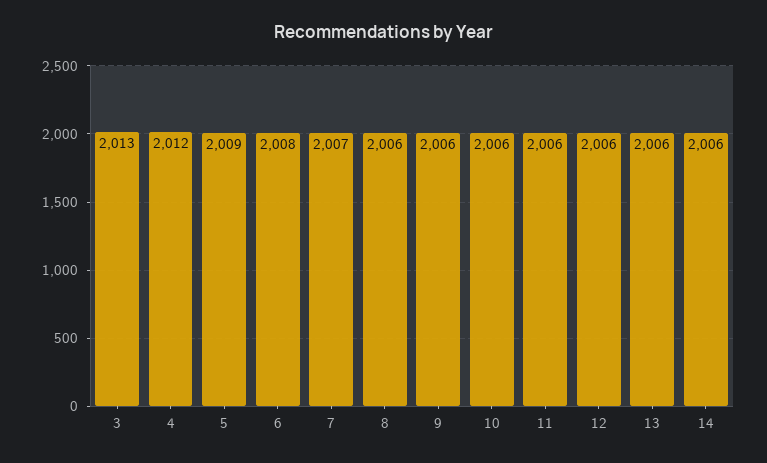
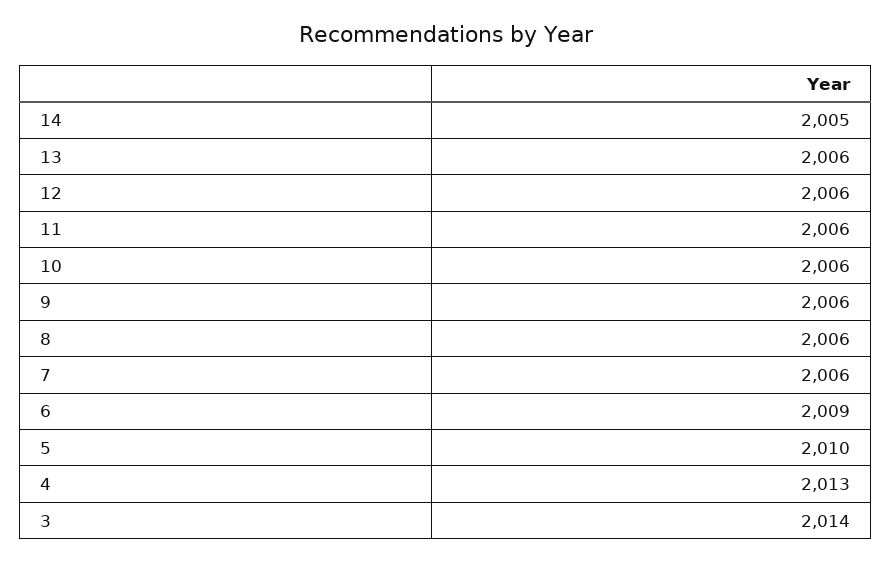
  {
-   "3": 2013,
+   "3": 2014,
-   "4": 2012,
+   "4": 2013,
-   "5": 2009,
+   "5": 2010,
-   "6": 2008,
+   "6": 2009,
-   "7": 2007,
+   "7": 2006,
    "8": 2006,
    "9": 2006,
    "10": 2006,
    "11": 2006,
    "12": 2006,
    "13": 2006,
-   "14": 2006
+   "14": 2005
  }

